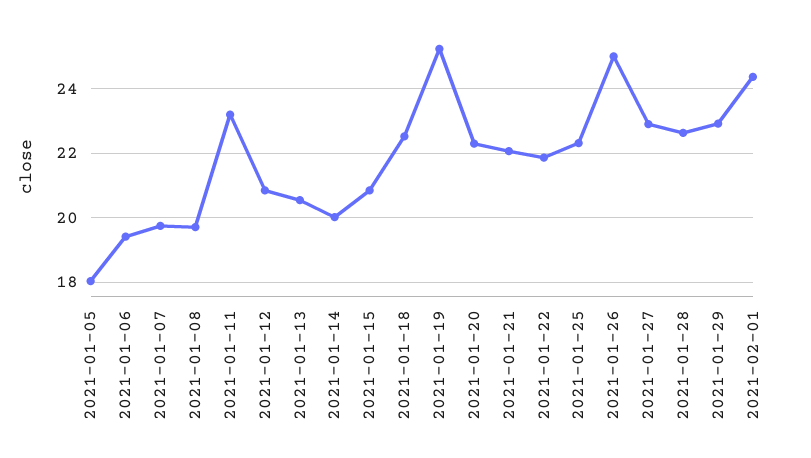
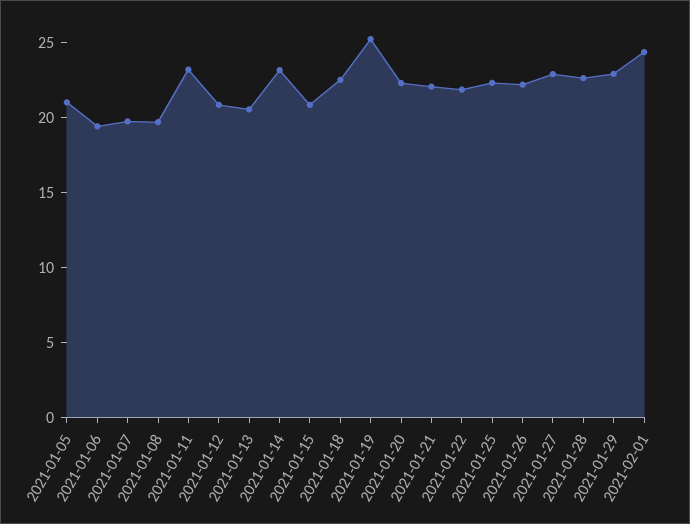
  {
-   "2021-01-05": 18,
+   "2021-01-05": 21,
    "2021-01-06": 19.4,
    "2021-01-07": 19.8,
    "2021-01-08": 19.8,
    "2021-01-11": 23.2,
    "2021-01-12": 20.8,
    "2021-01-13": 20.6,
-   "2021-01-14": 20,
+   "2021-01-14": 23,
    "2021-01-15": 20.8,
    "2021-01-18": 22.6,
    "2021-01-19": 25.2,
    "2021-01-20": 22.2,
    "2021-01-21": 22,
    "2021-01-22": 21.8,
    "2021-01-25": 22.4,
-   "2021-01-26": 25,
+   "2021-01-26": 22,
    "2021-01-27": 23,
    "2021-01-28": 22.6,
    "2021-01-29": 23,
    "2021-02-01": 24.4
  }

